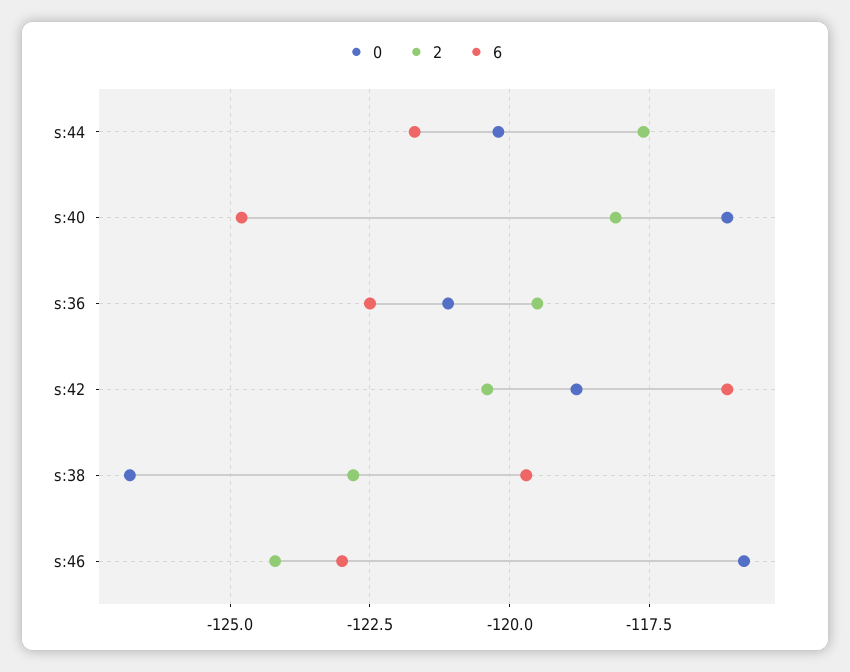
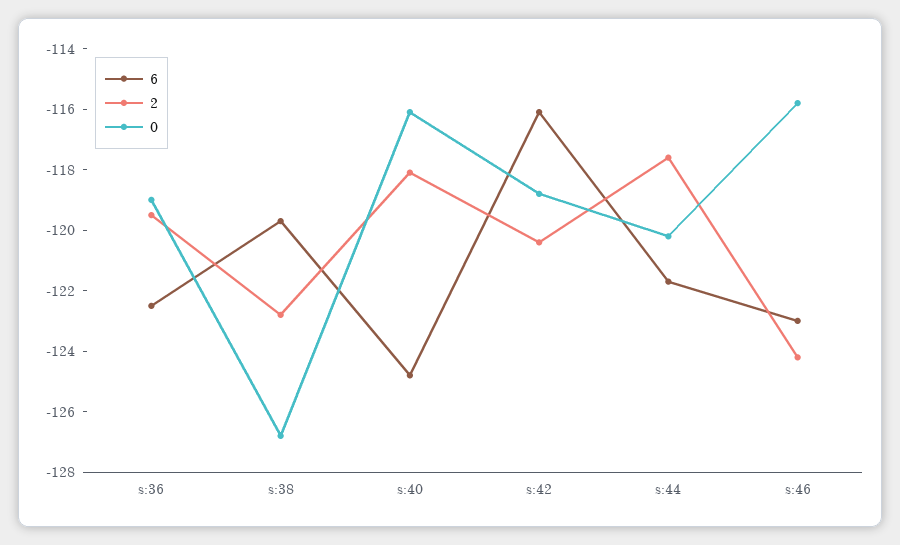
  {
    "0": {
      "s:44": -120,
      "s:40": -116,
-     "s:36": -121,
+     "s:36": -119,
      "s:42": -119,
      "s:38": -127,
      "s:46": -116
    },
    "2": {
      "s:44": -117.5,
      "s:40": -118,
      "s:36": -119.5,
      "s:42": -120.5,
      "s:38": -123,
      "s:46": -124
    },
    "6": {
      "s:44": -121.5,
      "s:40": -125,
      "s:36": -122.5,
      "s:42": -116,
      "s:38": -119.5,
      "s:46": -123
    }
  }

